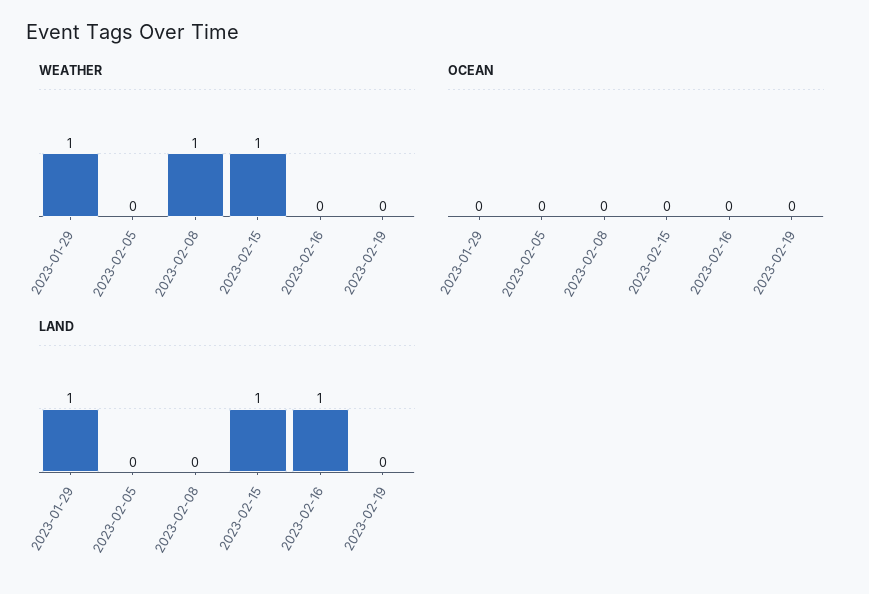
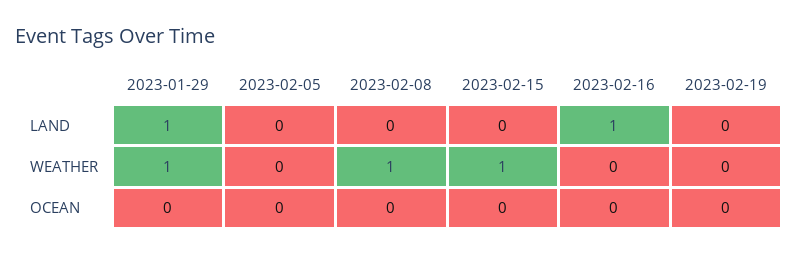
  {
    "WEATHER": {
      "2023-01-29": 1,
      "2023-02-05": 0,
      "2023-02-08": 1,
      "2023-02-15": 1,
      "2023-02-16": 0,
      "2023-02-19": 0
    },
    "OCEAN": {
      "2023-01-29": 0,
      "2023-02-05": 0,
      "2023-02-08": 0,
      "2023-02-15": 0,
      "2023-02-16": 0,
      "2023-02-19": 0
    },
    "LAND": {
      "2023-01-29": 1,
      "2023-02-05": 0,
      "2023-02-08": 0,
-     "2023-02-15": 1,
+     "2023-02-15": 0,
      "2023-02-16": 1,
      "2023-02-19": 0
    }
  }

